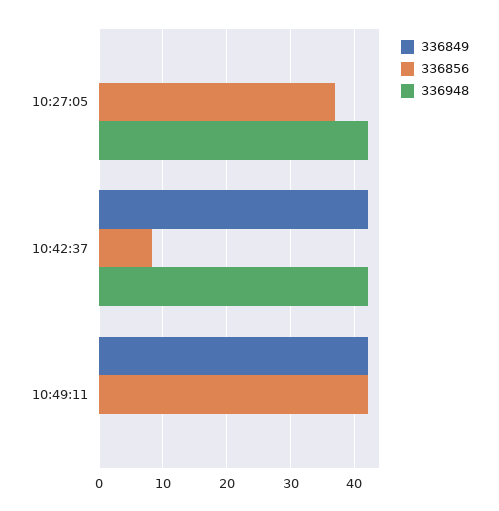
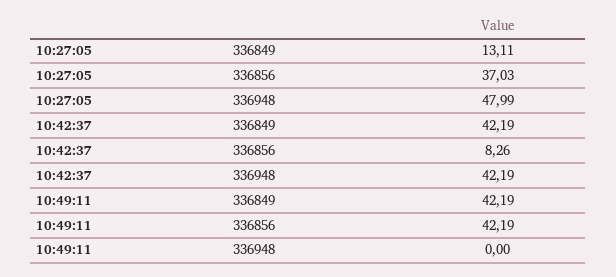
  {
    "336849": {
-     "10:27:05": 0,
+     "10:27:05": 13.11,
      "10:42:37": 42.19,
      "10:49:11": 42.19
    },
    "336856": {
      "10:27:05": 37.03,
      "10:42:37": 8.26,
      "10:49:11": 42.19
    },
    "336948": {
-     "10:27:05": 42,
+     "10:27:05": 47.99,
      "10:42:37": 42.19,
      "10:49:11": 0
    }
  }

